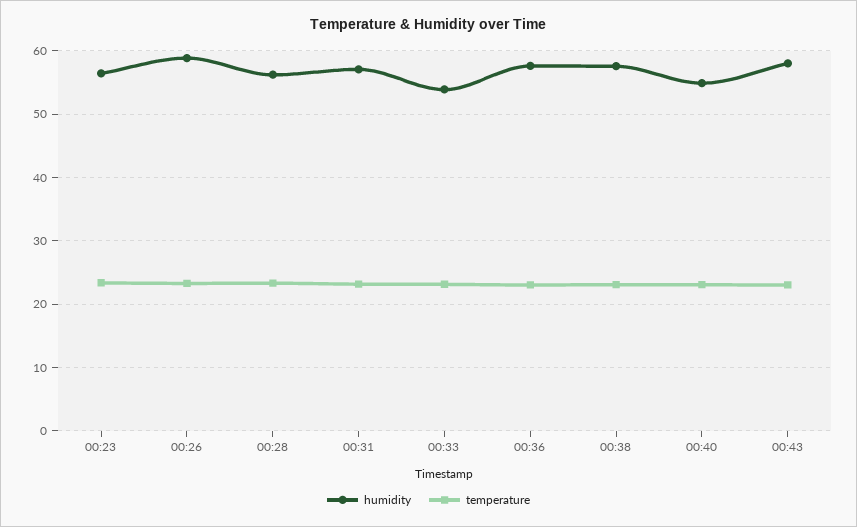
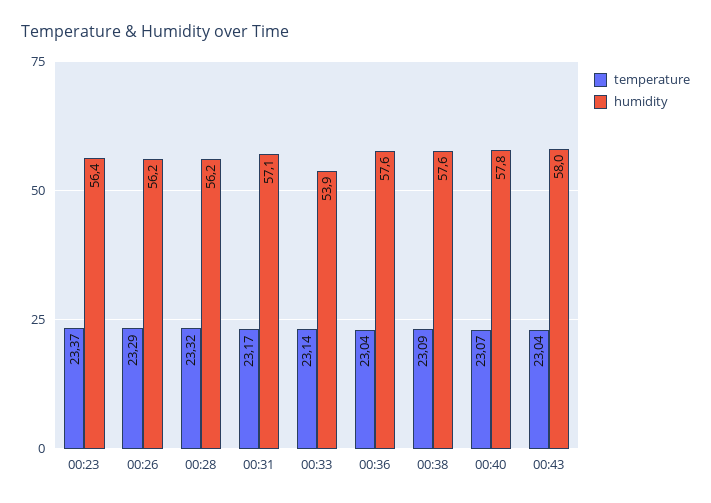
  {
    "humidity": {
      "00:23": 56.4,
-     "00:26": 59,
+     "00:26": 56.2,
      "00:28": 56.2,
      "00:31": 57.1,
      "00:33": 53.9,
      "00:36": 57.6,
      "00:38": 57.6,
-     "00:40": 55,
+     "00:40": 57.8,
      "00:43": 58
    },
    "temperature": {
      "00:23": 23.37,
      "00:26": 23.29,
      "00:28": 23.32,
      "00:31": 23.17,
      "00:33": 23.14,
      "00:36": 23.04,
      "00:38": 23.09,
      "00:40": 23.07,
      "00:43": 23.04
    }
  }

